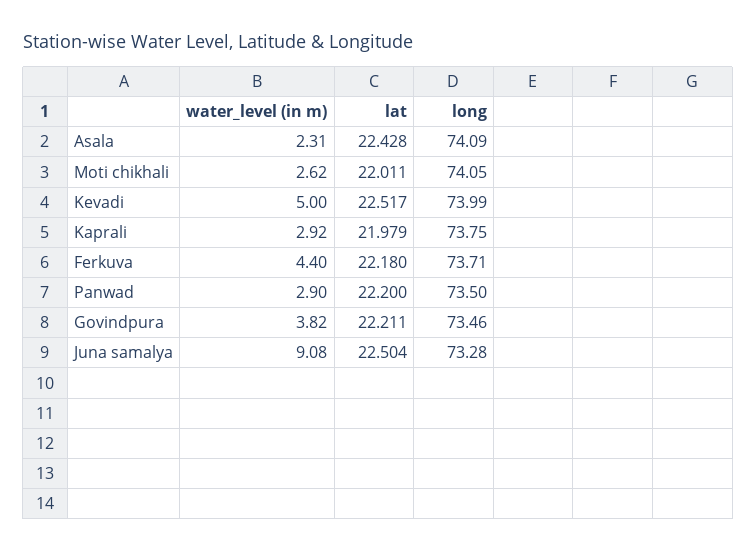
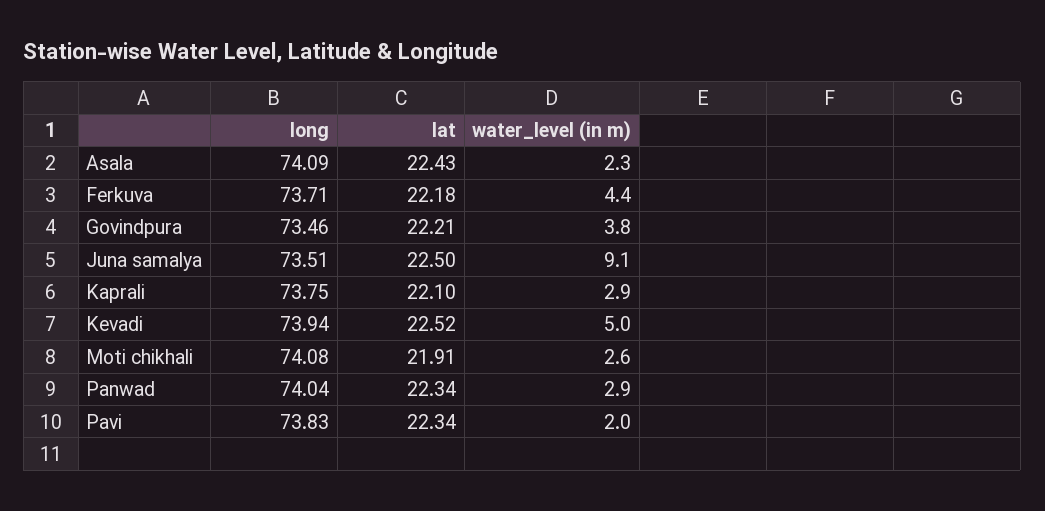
  {
    "water_level (in m)": {
      "Asala": 2.31,
      "Moti chikhali": 2.62,
      "Kevadi": 5,
      "Kaprali": 2.92,
      "Ferkuva": 4.4,
      "Panwad": 2.9,
      "Govindpura": 3.82,
-     "Juna samalya": 9.08
+     "Juna samalya": 9.08,
+     "Pavi": 2
    },
    "lat": {
      "Asala": 22.428,
-     "Moti chikhali": 22.011,
+     "Moti chikhali": 21.91,
      "Kevadi": 22.517,
-     "Kaprali": 21.979,
+     "Kaprali": 22.1,
      "Ferkuva": 22.18,
-     "Panwad": 22.2,
+     "Panwad": 22.34,
      "Govindpura": 22.211,
-     "Juna samalya": 22.504
+     "Juna samalya": 22.504,
+     "Pavi": 22.34
    },
    "long": {
      "Asala": 74.09,
-     "Moti chikhali": 74.05,
+     "Moti chikhali": 74.08,
-     "Kevadi": 73.99,
+     "Kevadi": 73.94,
      "Kaprali": 73.75,
      "Ferkuva": 73.71,
-     "Panwad": 73.5,
+     "Panwad": 74.04,
      "Govindpura": 73.46,
-     "Juna samalya": 73.28
+     "Juna samalya": 73.51,
+     "Pavi": 73.83
    }
  }

